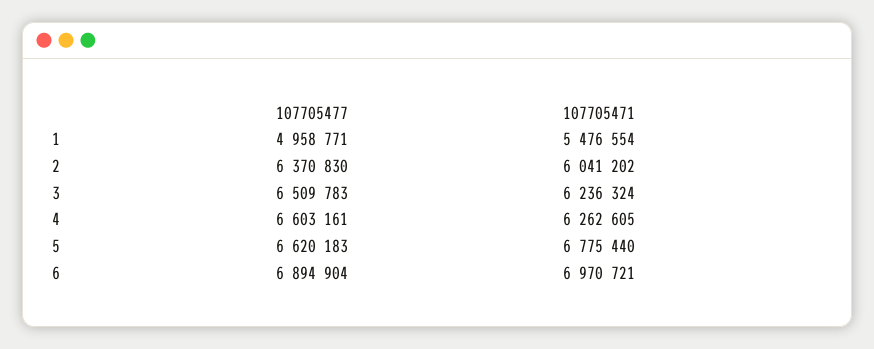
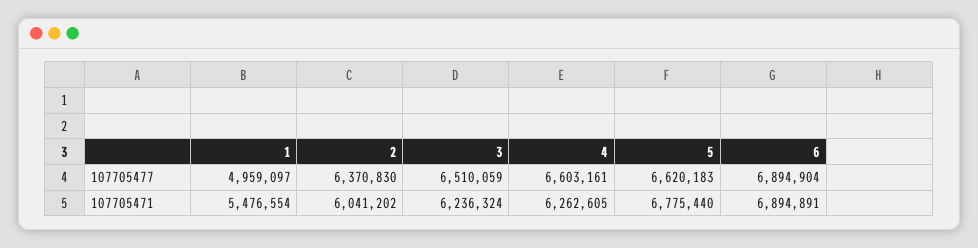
  {
    "107705477": {
-     "1": 4958771,
+     "1": 4959097,
      "2": 6370830,
-     "3": 6509783,
+     "3": 6510059,
      "4": 6603161,
      "5": 6620183,
      "6": 6894904
    },
    "107705471": {
      "1": 5476554,
      "2": 6041202,
      "3": 6236324,
      "4": 6262605,
      "5": 6775440,
-     "6": 6970721
+     "6": 6894891
    }
  }

